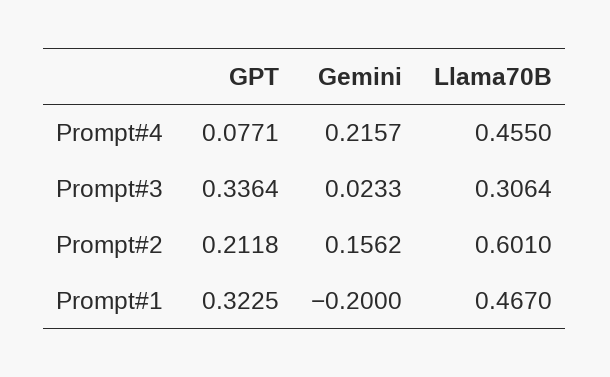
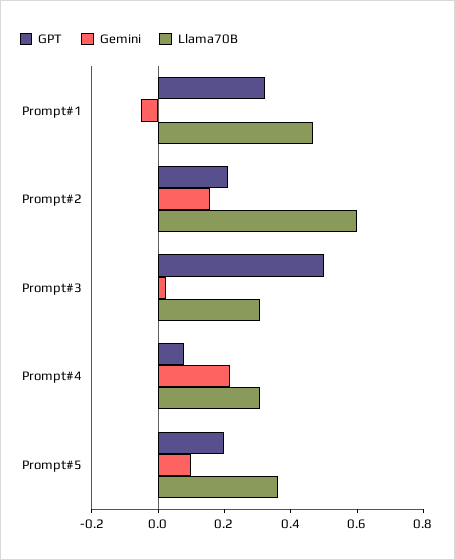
  {
    "GPT": {
      "Prompt#4": 0.0771,
-     "Prompt#3": 0.3364,
+     "Prompt#3": 0.5,
      "Prompt#2": 0.2118,
-     "Prompt#1": 0.3225
+     "Prompt#1": 0.3225,
+     "Prompt#5": 0.2
    },
    "Gemini": {
      "Prompt#4": 0.2157,
      "Prompt#3": 0.0233,
      "Prompt#2": 0.1562,
-     "Prompt#1": -0.2
+     "Prompt#1": -0.05,
+     "Prompt#5": 0.1
    },
    "Llama70B": {
-     "Prompt#4": 0.455,
+     "Prompt#4": 0.3,
      "Prompt#3": 0.3064,
      "Prompt#2": 0.601,
-     "Prompt#1": 0.467
+     "Prompt#1": 0.467,
+     "Prompt#5": 0.35
    }
  }

